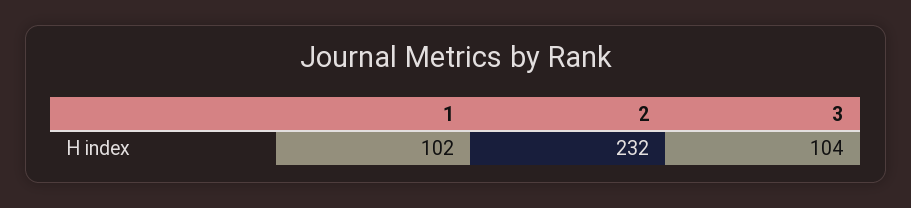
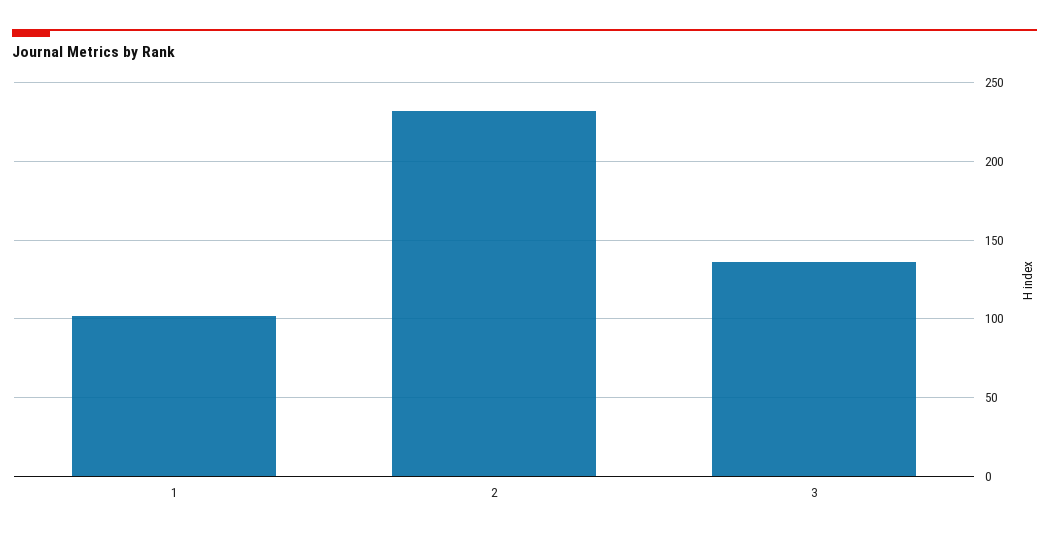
  {
    "1": 102,
    "2": 232,
-   "3": 104
+   "3": 135
  }

